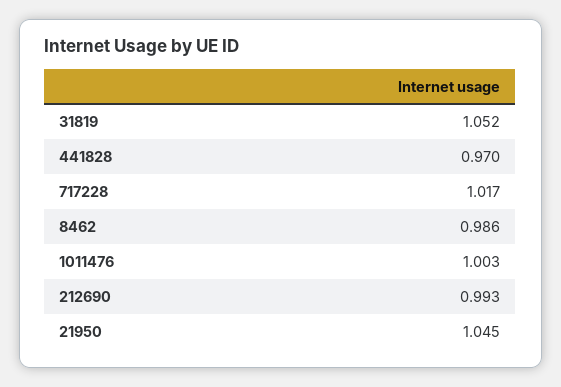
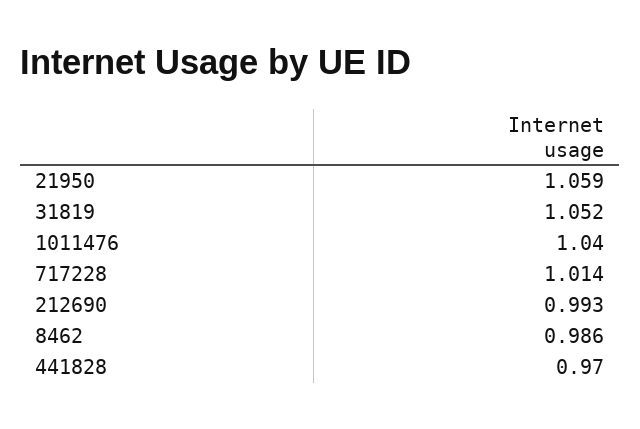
  {
    "31819": 1.052,
    "441828": 0.97,
-   "717228": 1.017,
+   "717228": 1.014,
    "8462": 0.986,
-   "1011476": 1.003,
+   "1011476": 1.04,
    "212690": 0.993,
-   "21950": 1.045
+   "21950": 1.059
  }

